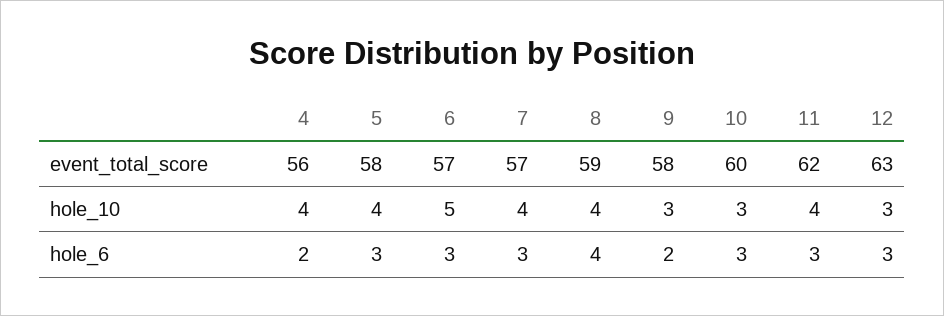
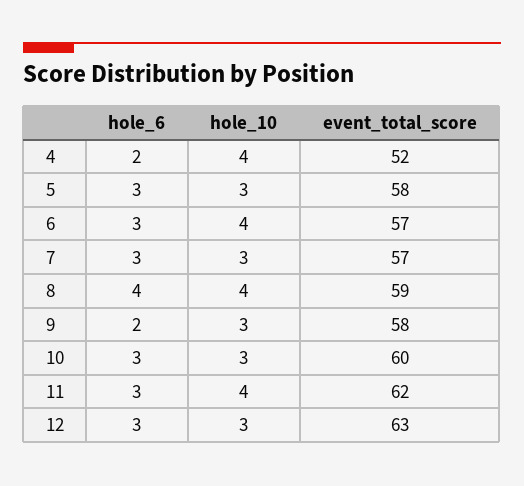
  {
    "4": {
-     "event_total_score": 56,
+     "event_total_score": 52,
      "hole_10": 4,
      "hole_6": 2
    },
    "5": {
      "event_total_score": 58,
-     "hole_10": 4,
+     "hole_10": 3,
      "hole_6": 3
    },
    "6": {
      "event_total_score": 57,
-     "hole_10": 5,
+     "hole_10": 4,
      "hole_6": 3
    },
    "7": {
      "event_total_score": 57,
-     "hole_10": 4,
+     "hole_10": 3,
      "hole_6": 3
    },
    "8": {
      "event_total_score": 59,
      "hole_10": 4,
      "hole_6": 4
    },
    "9": {
      "event_total_score": 58,
      "hole_10": 3,
      "hole_6": 2
    },
    "10": {
      "event_total_score": 60,
      "hole_10": 3,
      "hole_6": 3
    },
    "11": {
      "event_total_score": 62,
      "hole_10": 4,
      "hole_6": 3
    },
    "12": {
      "event_total_score": 63,
      "hole_10": 3,
      "hole_6": 3
    }
  }

